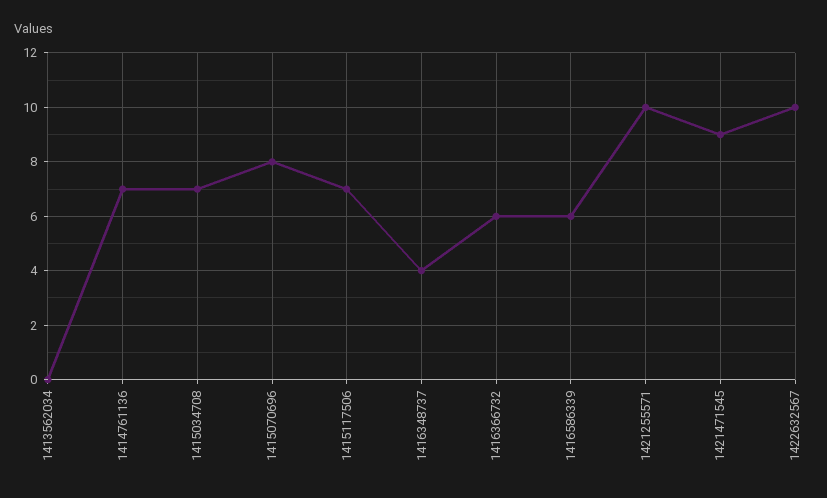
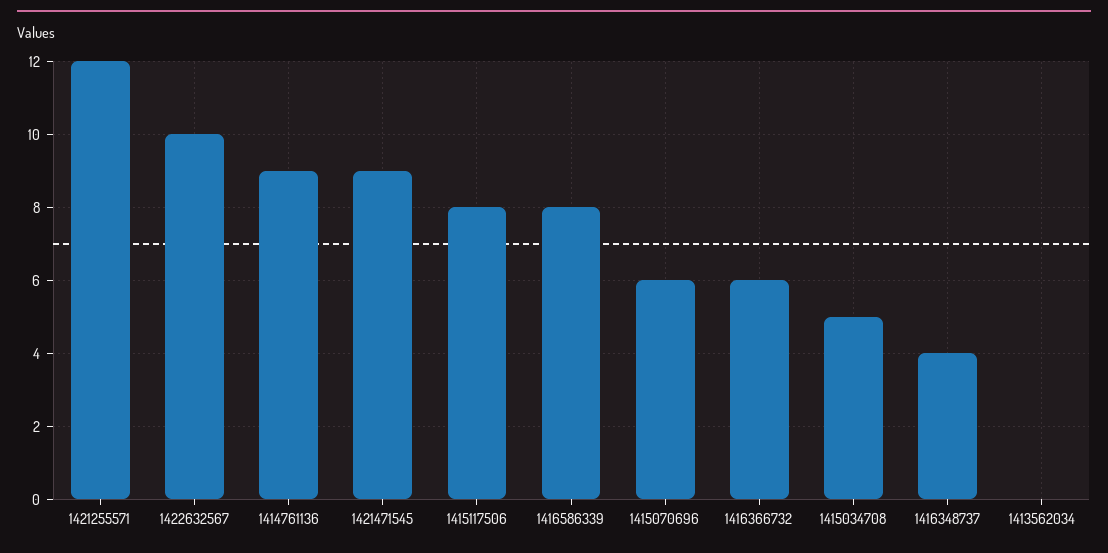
  {
    "1413562034": 0,
-   "1414761136": 7,
+   "1414761136": 9,
-   "1415034708": 7,
+   "1415034708": 5,
-   "1415070696": 8,
+   "1415070696": 6,
-   "1415117506": 7,
+   "1415117506": 8,
    "1416348737": 4,
    "1416366732": 6,
-   "1416586339": 6,
+   "1416586339": 8,
-   "1421255571": 10,
+   "1421255571": 12,
    "1421471545": 9,
    "1422632567": 10
  }

